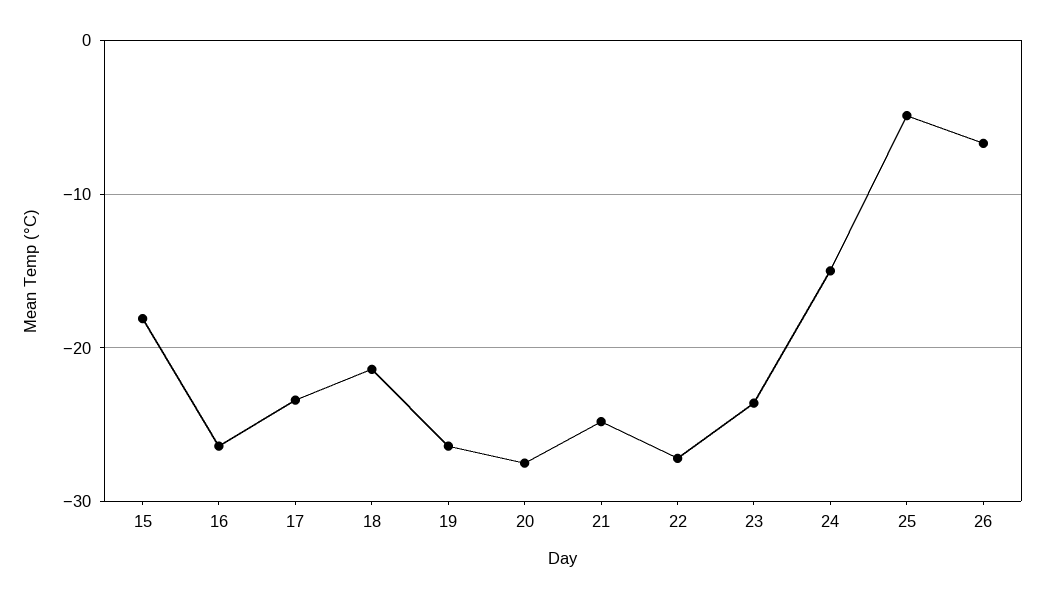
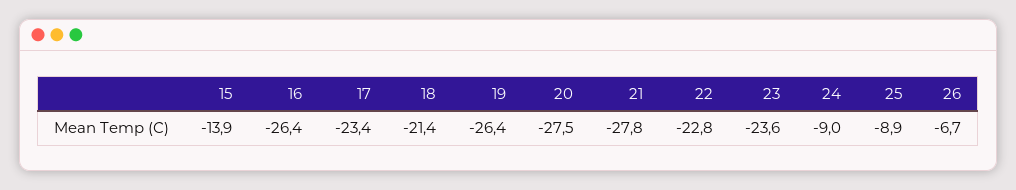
  {
-   "15": -18,
+   "15": -13.9,
    "16": -26.4,
    "17": -23.4,
    "18": -21.4,
    "19": -26.4,
    "20": -27.5,
-   "21": -25,
+   "21": -27.8,
-   "22": -27,
+   "22": -22.8,
    "23": -23.6,
-   "24": -15,
+   "24": -9,
-   "25": -5,
+   "25": -8.9,
    "26": -6.7
  }

